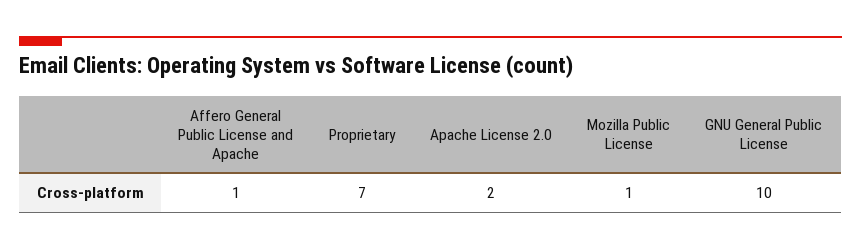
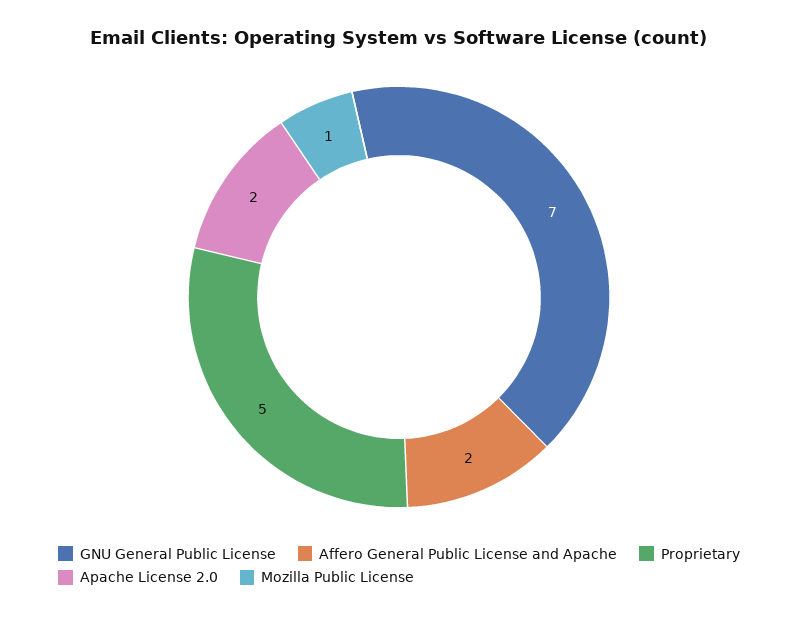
  {
-   "Affero General Public License and Apache": 1,
+   "Affero General Public License and Apache": 2,
-   "Proprietary": 7,
+   "Proprietary": 5,
    "Apache License 2.0": 2,
    "Mozilla Public License": 1,
-   "GNU General Public License": 10
+   "GNU General Public License": 7
  }

